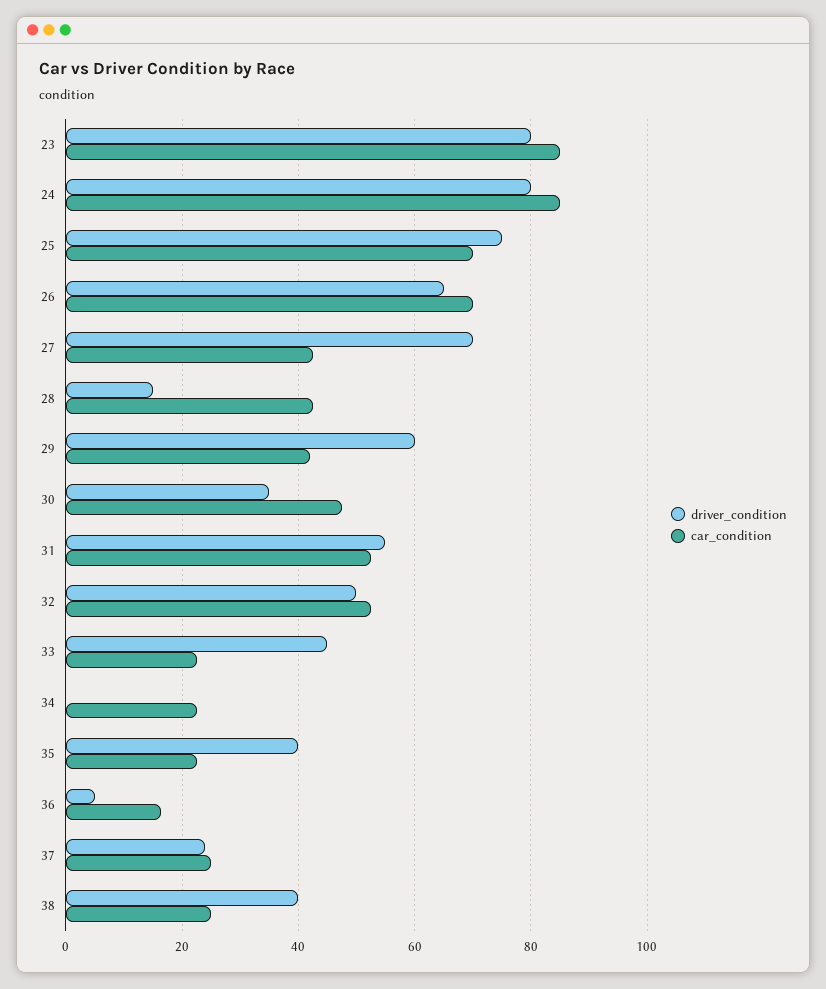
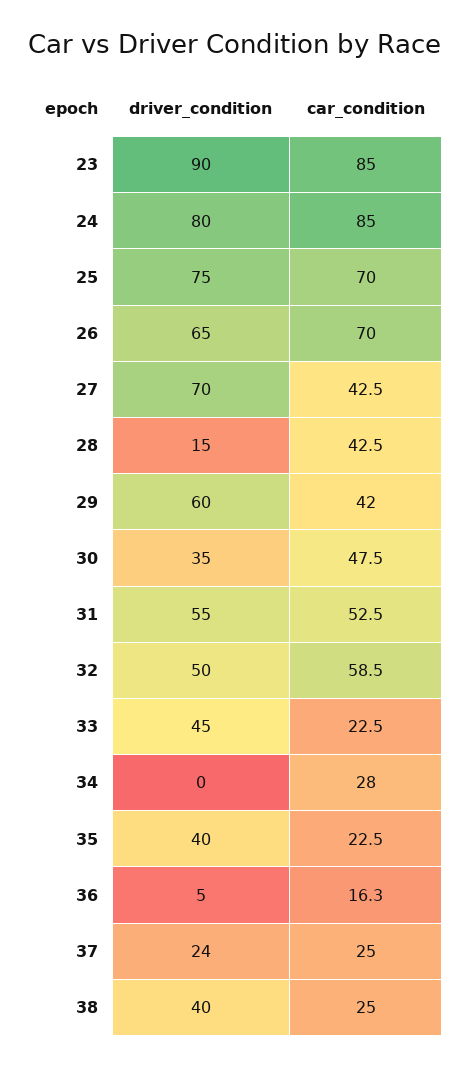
  {
    "driver_condition": {
-     "23": 80,
+     "23": 90,
      "24": 80,
      "25": 75,
      "26": 65,
      "27": 70,
      "28": 15,
      "29": 60,
      "30": 35,
      "31": 55,
      "32": 50,
      "33": 45,
      "34": 0,
      "35": 40,
      "36": 5,
      "37": 24,
      "38": 40
    },
    "car_condition": {
      "23": 85,
      "24": 85,
      "25": 70,
      "26": 70,
      "27": 42.5,
      "28": 42.5,
      "29": 42,
      "30": 47.5,
      "31": 52.5,
-     "32": 52,
+     "32": 58.5,
      "33": 22.5,
-     "34": 22,
+     "34": 28,
      "35": 22.5,
      "36": 16.3,
      "37": 25,
      "38": 25
    }
  }

